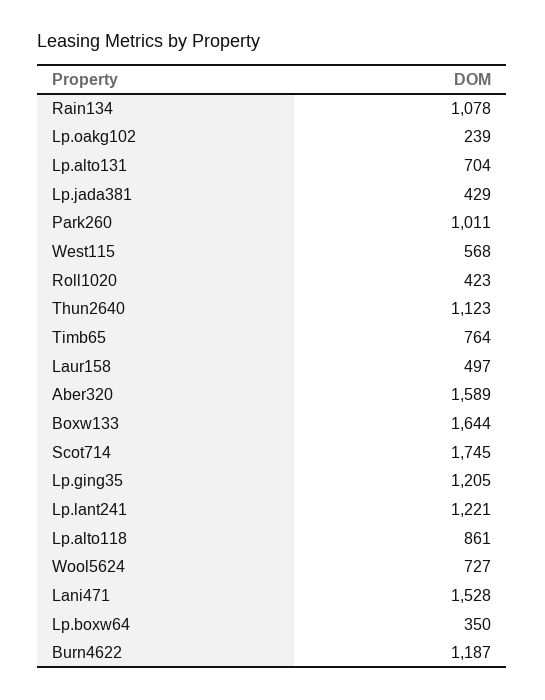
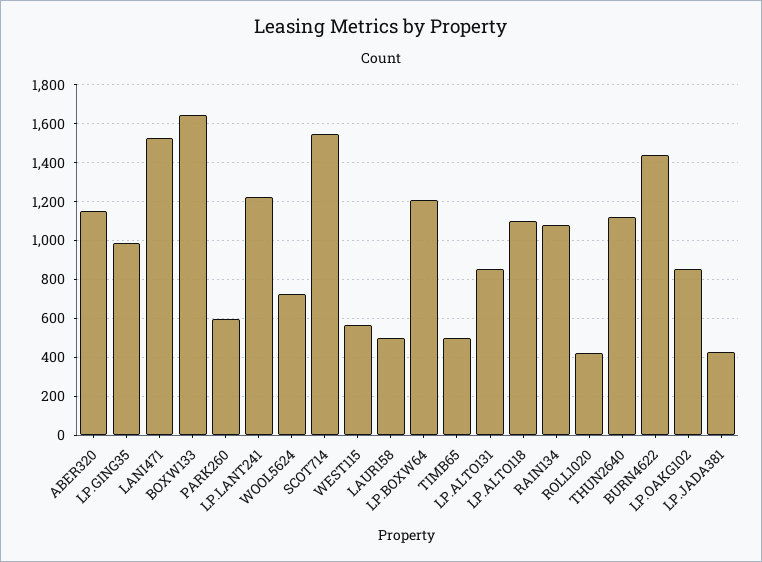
  {
    "Rain134": 1078,
-   "Lp.oakg102": 239,
+   "Lp.oakg102": 850,
-   "Lp.alto131": 704,
+   "Lp.alto131": 850,
    "Lp.jada381": 429,
-   "Park260": 1011,
+   "Park260": 600,
    "West115": 568,
    "Roll1020": 423,
    "Thun2640": 1123,
-   "Timb65": 764,
+   "Timb65": 500,
    "Laur158": 497,
-   "Aber320": 1589,
+   "Aber320": 1150,
    "Boxw133": 1644,
-   "Scot714": 1745,
+   "Scot714": 1550,
-   "Lp.ging35": 1205,
+   "Lp.ging35": 1000,
    "Lp.lant241": 1221,
-   "Lp.alto118": 861,
+   "Lp.alto118": 1100,
    "Wool5624": 727,
    "Lani471": 1528,
-   "Lp.boxw64": 350,
+   "Lp.boxw64": 1200,
-   "Burn4622": 1187
+   "Burn4622": 1450
  }

